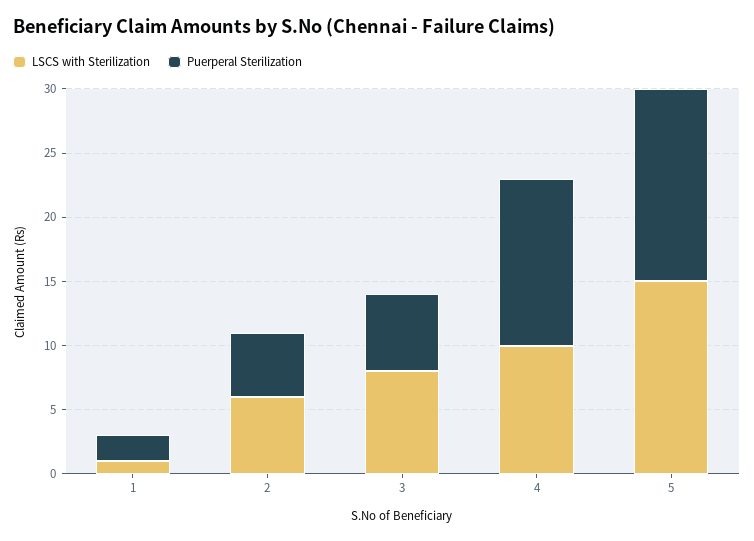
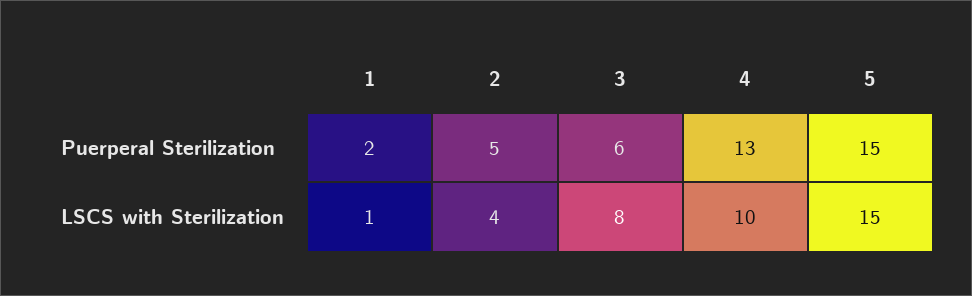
  {
    "LSCS with Sterilization": {
      "1": 1,
-     "2": 6,
+     "2": 4,
      "3": 8,
      "4": 10,
      "5": 15
    },
    "Puerperal Sterilization": {
      "1": 2,
      "2": 5,
      "3": 6,
      "4": 13,
      "5": 15
    }
  }

